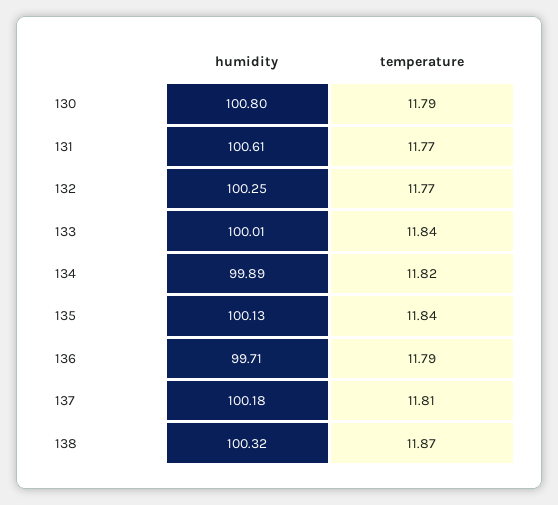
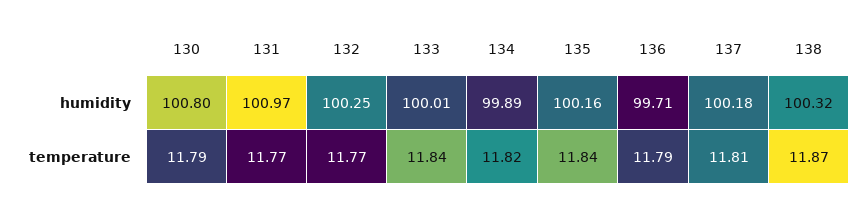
  {
    "humidity": {
      "130": 100.8,
-     "131": 100.61,
+     "131": 100.97,
      "132": 100.25,
      "133": 100.01,
      "134": 99.89,
-     "135": 100.13,
+     "135": 100.16,
      "136": 99.71,
      "137": 100.18,
      "138": 100.32
    },
    "temperature": {
      "130": 11.79,
      "131": 11.77,
      "132": 11.77,
      "133": 11.84,
      "134": 11.82,
      "135": 11.84,
      "136": 11.79,
      "137": 11.81,
      "138": 11.87
    }
  }

